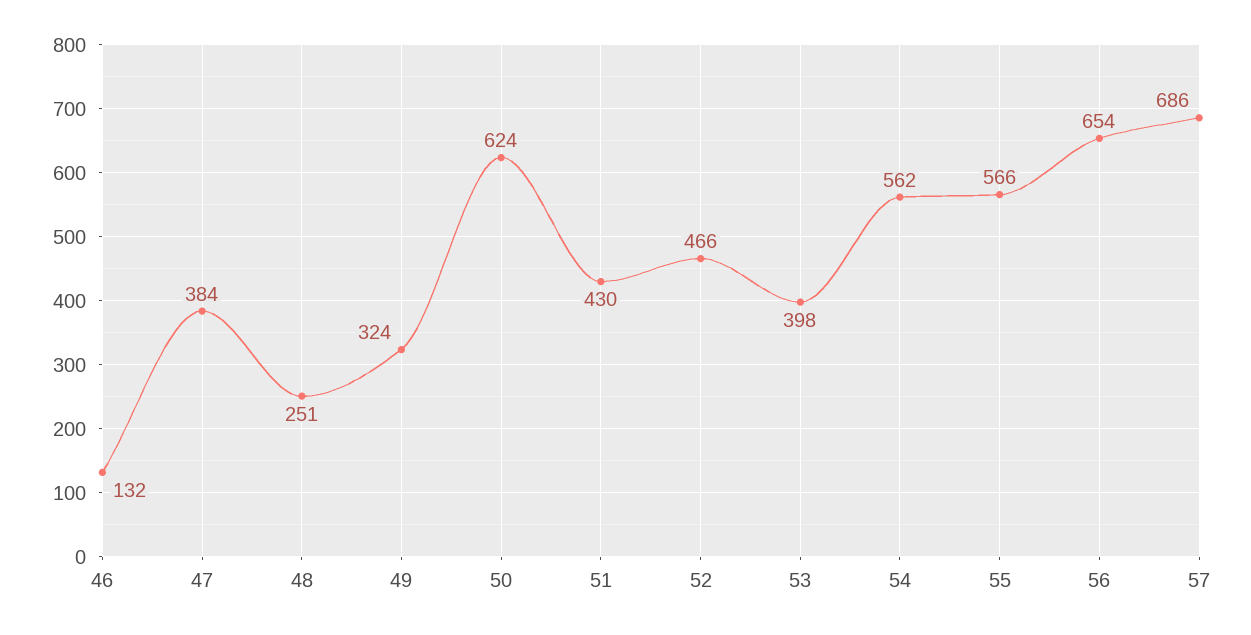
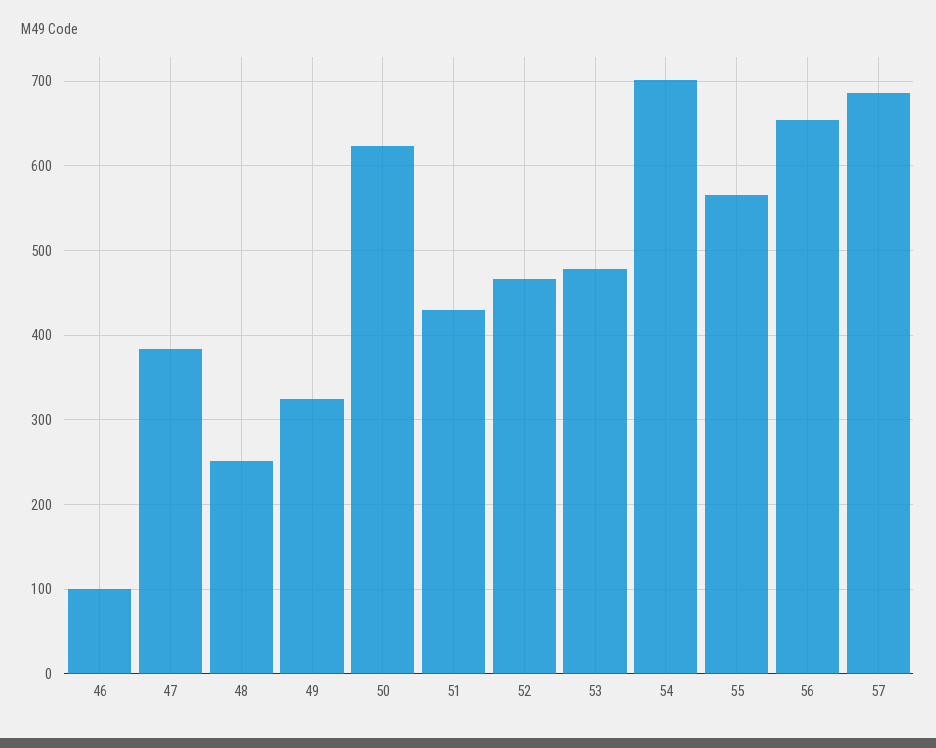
  {
-   "46": 132,
+   "46": 100,
    "47": 384,
    "48": 251,
    "49": 324,
    "50": 624,
    "51": 430,
    "52": 466,
-   "53": 398,
+   "53": 480,
-   "54": 562,
+   "54": 700,
    "55": 566,
    "56": 654,
    "57": 686
  }

